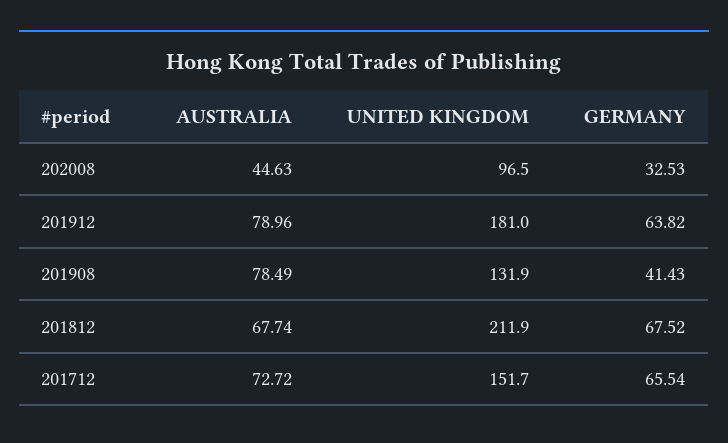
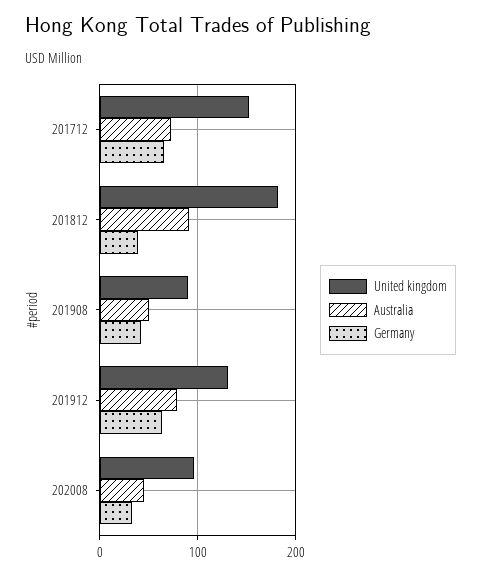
  {
    "AUSTRALIA": {
      "202008": 44.63,
      "201912": 78.96,
-     "201908": 78.49,
+     "201908": 50,
-     "201812": 67.74,
+     "201812": 90,
      "201712": 72.72
    },
    "UNITED KINGDOM": {
      "202008": 96.5,
-     "201912": 181,
+     "201912": 130,
-     "201908": 131.9,
+     "201908": 90,
-     "201812": 211.9,
+     "201812": 180,
      "201712": 151.7
    },
    "GERMANY": {
      "202008": 32.53,
      "201912": 63.82,
      "201908": 41.43,
-     "201812": 67.52,
+     "201812": 40,
      "201712": 65.54
    }
  }

